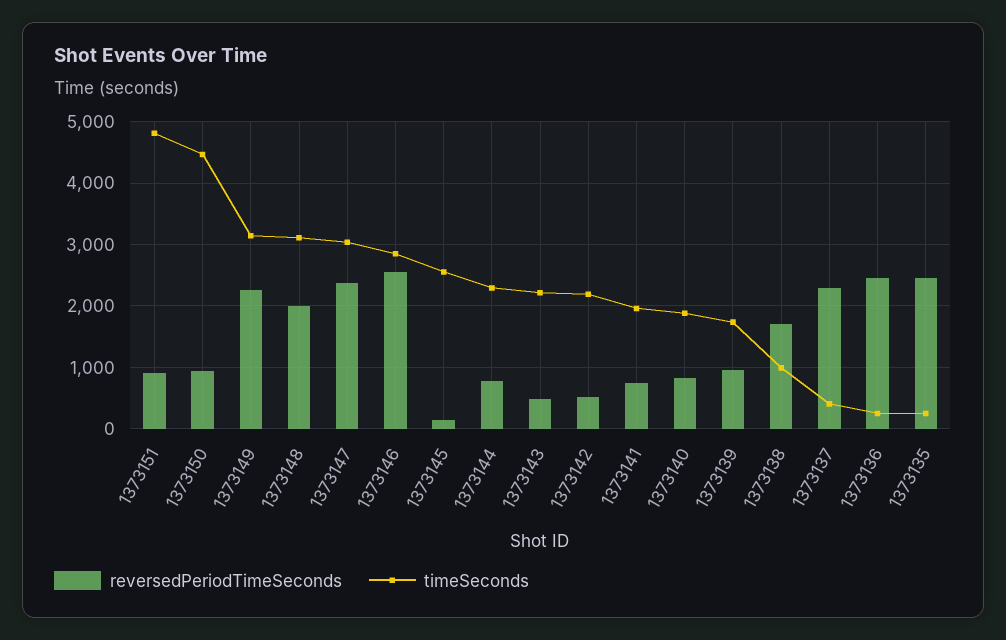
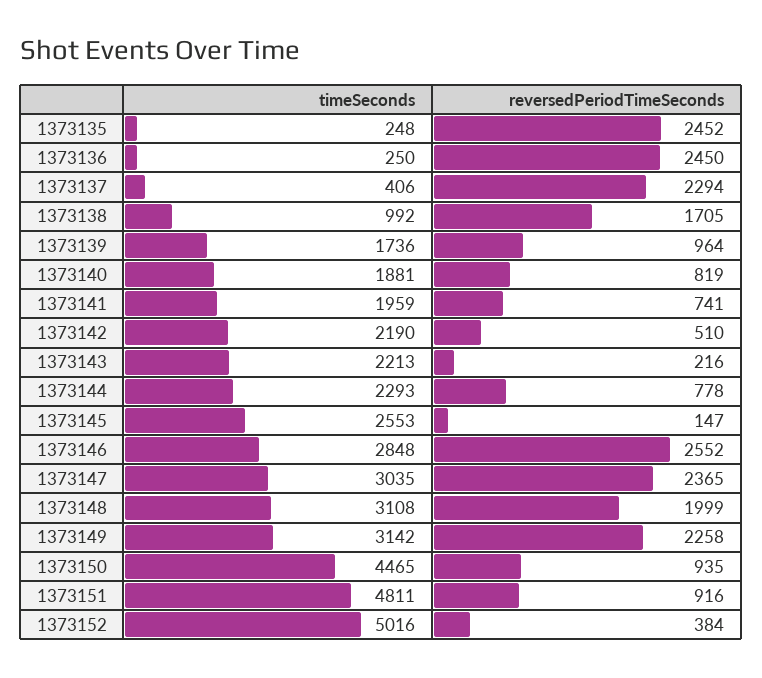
  {
    "reversedPeriodTimeSeconds": {
      "1373151": 916,
      "1373150": 935,
      "1373149": 2258,
      "1373148": 1999,
      "1373147": 2365,
      "1373146": 2552,
      "1373145": 147,
      "1373144": 778,
-     "1373143": 500,
+     "1373143": 216,
      "1373142": 510,
      "1373141": 741,
      "1373140": 819,
      "1373139": 964,
      "1373138": 1705,
      "1373137": 2294,
      "1373136": 2450,
-     "1373135": 2452
+     "1373135": 2452,
+     "1373152": 384
    },
    "timeSeconds": {
      "1373151": 4811,
      "1373150": 4465,
      "1373149": 3142,
      "1373148": 3108,
      "1373147": 3035,
      "1373146": 2848,
      "1373145": 2553,
      "1373144": 2293,
      "1373143": 2213,
      "1373142": 2190,
      "1373141": 1959,
      "1373140": 1881,
      "1373139": 1736,
      "1373138": 992,
      "1373137": 406,
      "1373136": 250,
-     "1373135": 248
+     "1373135": 248,
+     "1373152": 5016
    }
  }

